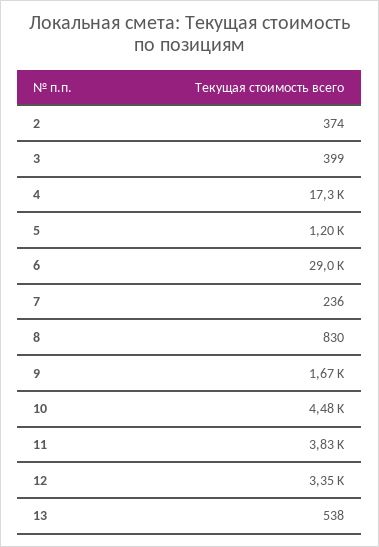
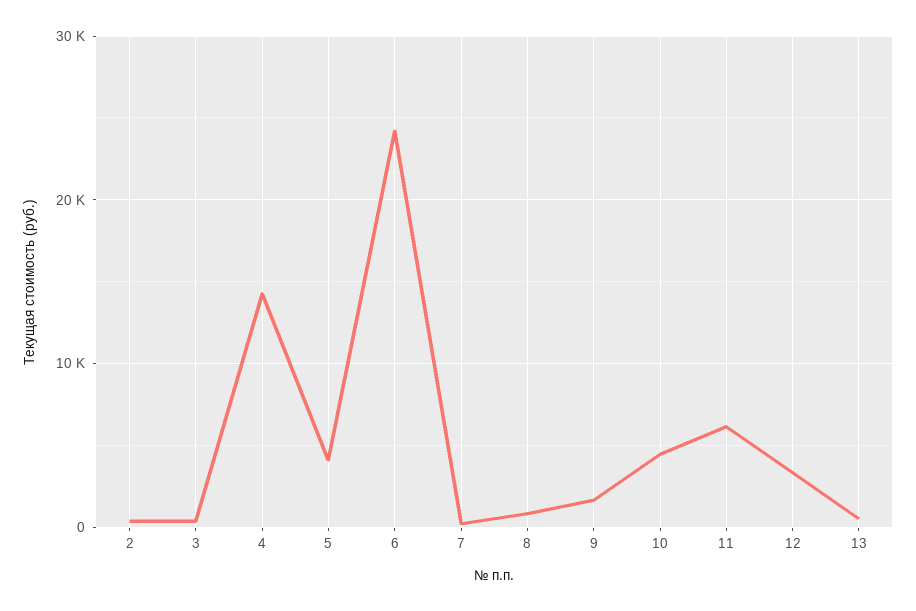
  {
    "2": 374,
    "3": 399,
-   "4": 17300,
+   "4": 14000,
-   "5": 1200,
+   "5": 4000,
-   "6": 29000,
+   "6": 24000,
    "7": 236,
    "8": 830,
    "9": 1670,
    "10": 4480,
-   "11": 3830,
+   "11": 6000,
    "12": 3350,
    "13": 538
  }

